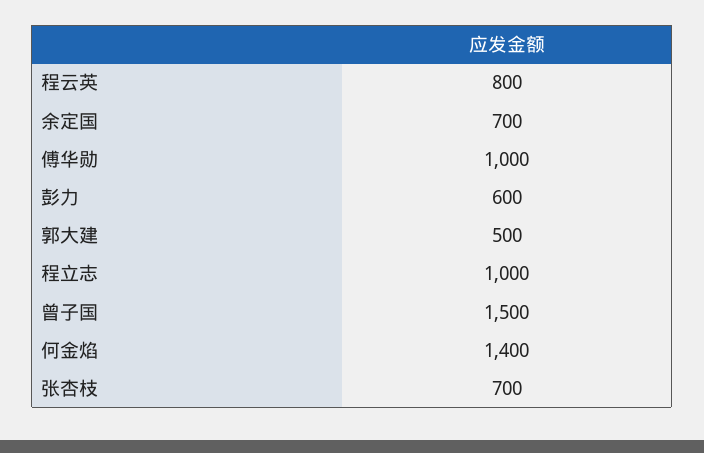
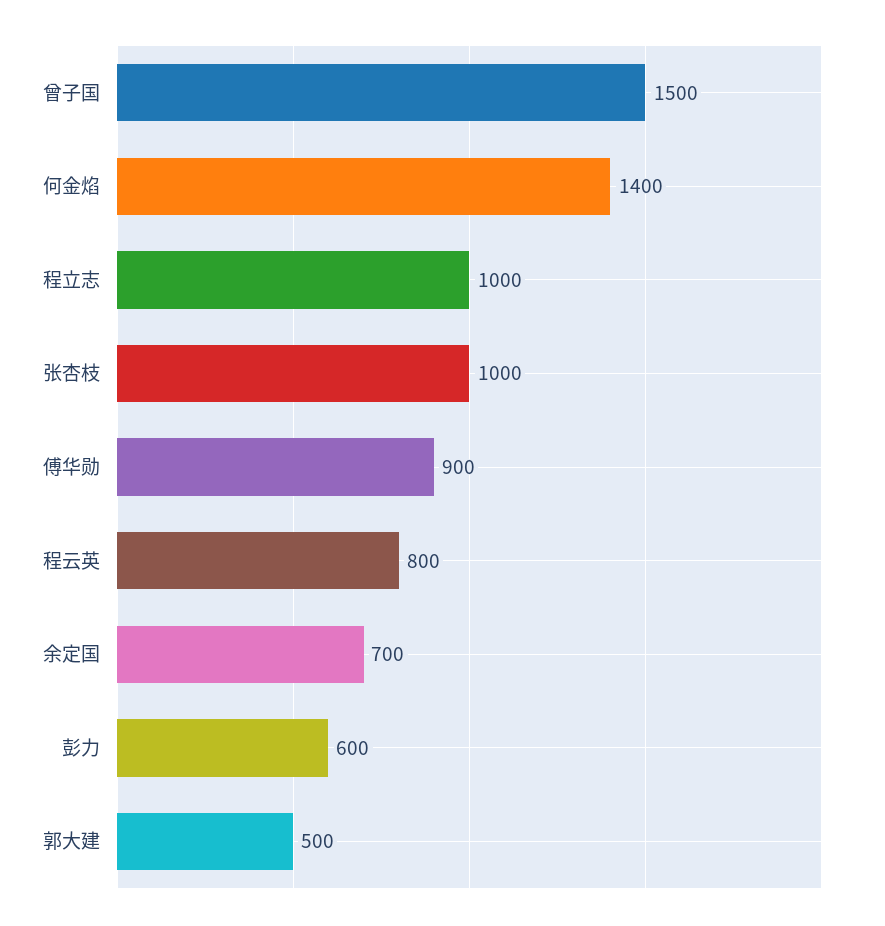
  {
    "程云英": 800,
    "余定国": 700,
-   "傅华勋": 1000,
+   "傅华勋": 900,
    "彭力": 600,
    "郭大建": 500,
    "程立志": 1000,
    "曾子国": 1500,
    "何金焰": 1400,
-   "张杏枝": 700
+   "张杏枝": 1000
  }

